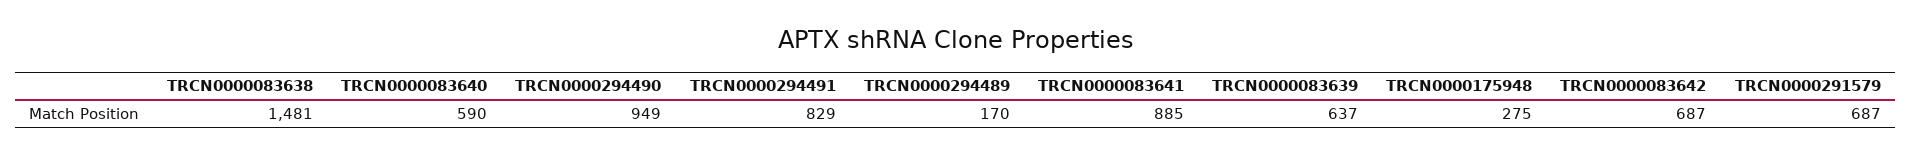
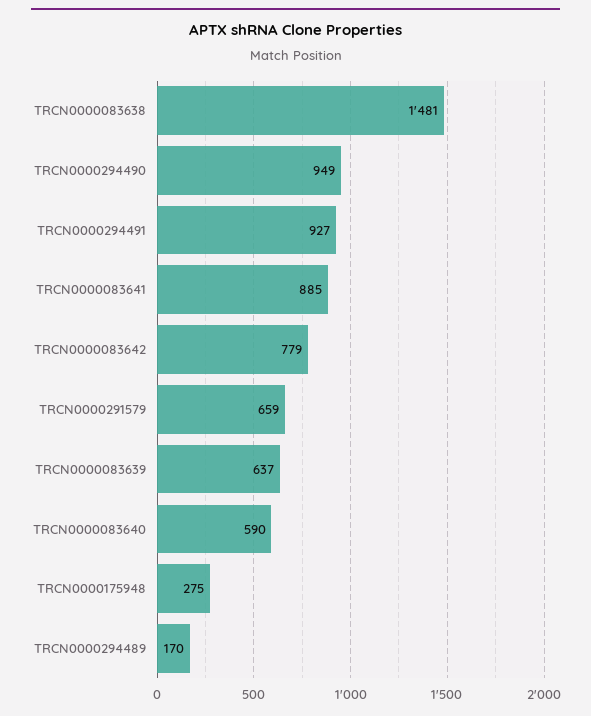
  {
    "TRCN0000083638": 1481,
    "TRCN0000083640": 590,
    "TRCN0000294490": 949,
-   "TRCN0000294491": 829,
+   "TRCN0000294491": 927,
    "TRCN0000294489": 170,
    "TRCN0000083641": 885,
    "TRCN0000083639": 637,
    "TRCN0000175948": 275,
-   "TRCN0000083642": 687,
+   "TRCN0000083642": 779,
-   "TRCN0000291579": 687
+   "TRCN0000291579": 659
  }

